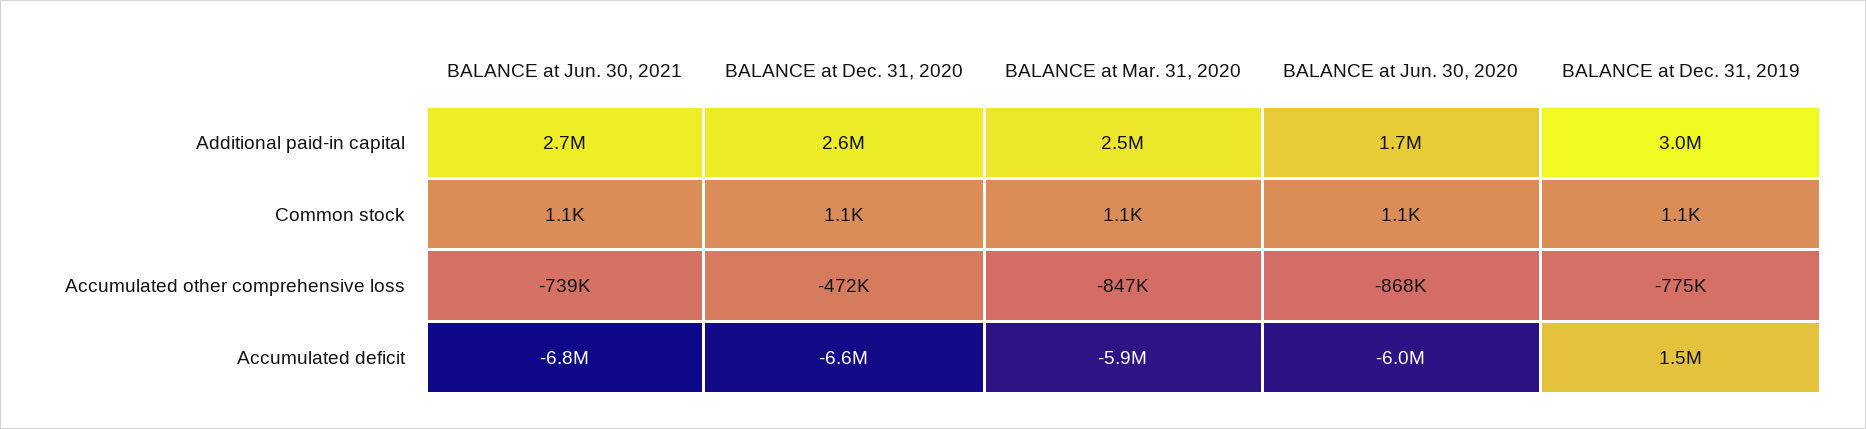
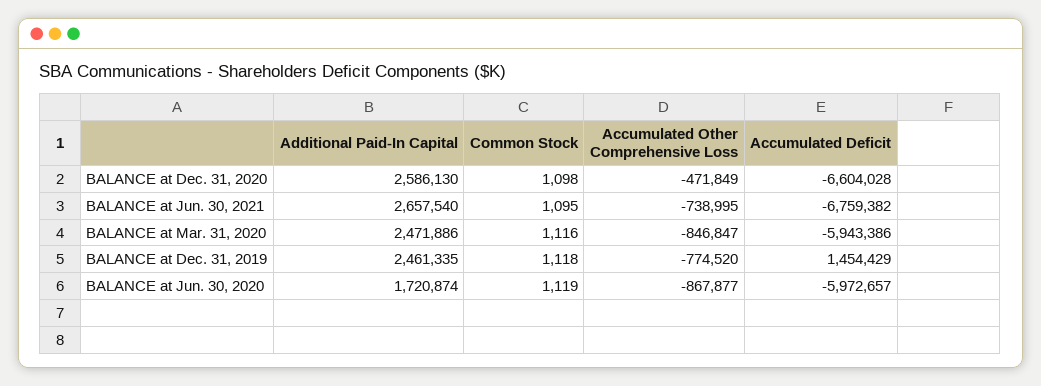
  {
    "BALANCE at Jun. 30, 2021": {
      "Additional paid-in capital": 2657540,
      "Common stock": 1095,
      "Accumulated other comprehensive loss": -738995,
      "Accumulated deficit": -6759382
    },
    "BALANCE at Dec. 31, 2020": {
      "Additional paid-in capital": 2586130,
      "Common stock": 1098,
      "Accumulated other comprehensive loss": -471849,
      "Accumulated deficit": -6604028
    },
    "BALANCE at Mar. 31, 2020": {
      "Additional paid-in capital": 2471886,
      "Common stock": 1116,
      "Accumulated other comprehensive loss": -846847,
      "Accumulated deficit": -5943386
    },
    "BALANCE at Jun. 30, 2020": {
      "Additional paid-in capital": 1720874,
      "Common stock": 1119,
      "Accumulated other comprehensive loss": -867877,
      "Accumulated deficit": -5972657
    },
    "BALANCE at Dec. 31, 2019": {
-     "Additional paid-in capital": 3000000,
+     "Additional paid-in capital": 2461335,
      "Common stock": 1118,
      "Accumulated other comprehensive loss": -774520,
      "Accumulated deficit": 1454429
    }
  }

